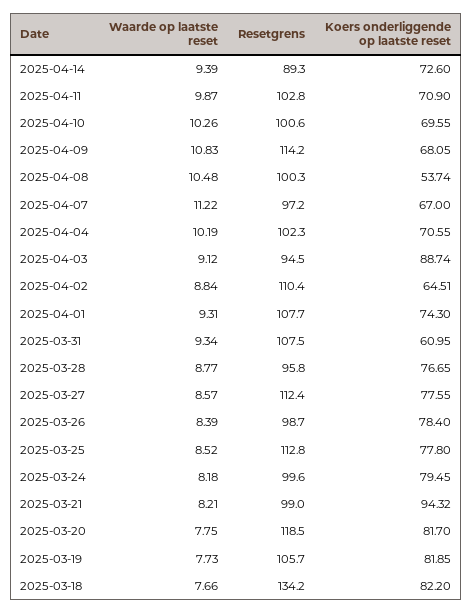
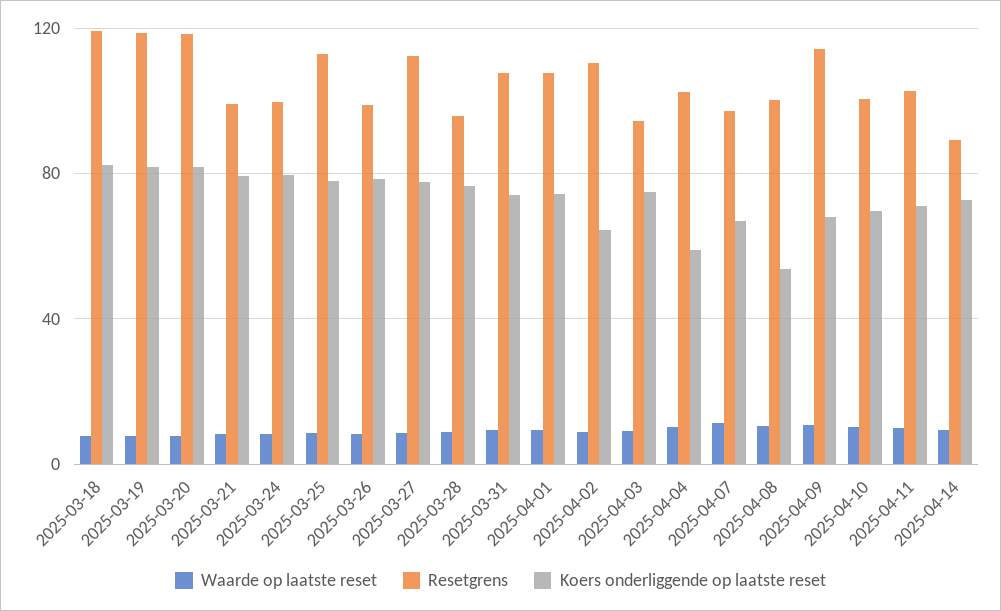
  {
    "Waarde op laatste reset": {
      "2025-04-14": 9.39,
      "2025-04-11": 9.87,
      "2025-04-10": 10.26,
      "2025-04-09": 10.83,
      "2025-04-08": 10.48,
      "2025-04-07": 11.22,
      "2025-04-04": 10.19,
      "2025-04-03": 9.12,
      "2025-04-02": 8.84,
      "2025-04-01": 9.31,
      "2025-03-31": 9.34,
      "2025-03-28": 8.77,
      "2025-03-27": 8.57,
      "2025-03-26": 8.39,
      "2025-03-25": 8.52,
      "2025-03-24": 8.18,
      "2025-03-21": 8.21,
      "2025-03-20": 7.75,
      "2025-03-19": 7.73,
      "2025-03-18": 7.66
    },
    "Resetgrens": {
      "2025-04-14": 89.3,
      "2025-04-11": 102.8,
      "2025-04-10": 100.6,
      "2025-04-09": 114.2,
      "2025-04-08": 100.3,
      "2025-04-07": 97.2,
      "2025-04-04": 102.3,
      "2025-04-03": 94.5,
      "2025-04-02": 110.4,
      "2025-04-01": 107.7,
      "2025-03-31": 107.5,
      "2025-03-28": 95.8,
      "2025-03-27": 112.4,
      "2025-03-26": 98.7,
      "2025-03-25": 112.8,
      "2025-03-24": 99.6,
      "2025-03-21": 99,
      "2025-03-20": 118.5,
-     "2025-03-19": 105.7,
+     "2025-03-19": 120,
-     "2025-03-18": 134.2
+     "2025-03-18": 120
    },
    "Koers onderliggende op laatste reset": {
      "2025-04-14": 72.6,
      "2025-04-11": 70.9,
      "2025-04-10": 69.55,
      "2025-04-09": 68.05,
      "2025-04-08": 53.74,
      "2025-04-07": 67,
-     "2025-04-04": 70.55,
+     "2025-04-04": 60,
-     "2025-04-03": 88.74,
+     "2025-04-03": 75,
      "2025-04-02": 64.51,
      "2025-04-01": 74.3,
-     "2025-03-31": 60.95,
+     "2025-03-31": 75,
      "2025-03-28": 76.65,
      "2025-03-27": 77.55,
      "2025-03-26": 78.4,
      "2025-03-25": 77.8,
      "2025-03-24": 79.45,
-     "2025-03-21": 94.32,
+     "2025-03-21": 80,
      "2025-03-20": 81.7,
      "2025-03-19": 81.85,
      "2025-03-18": 82.2
    }
  }

